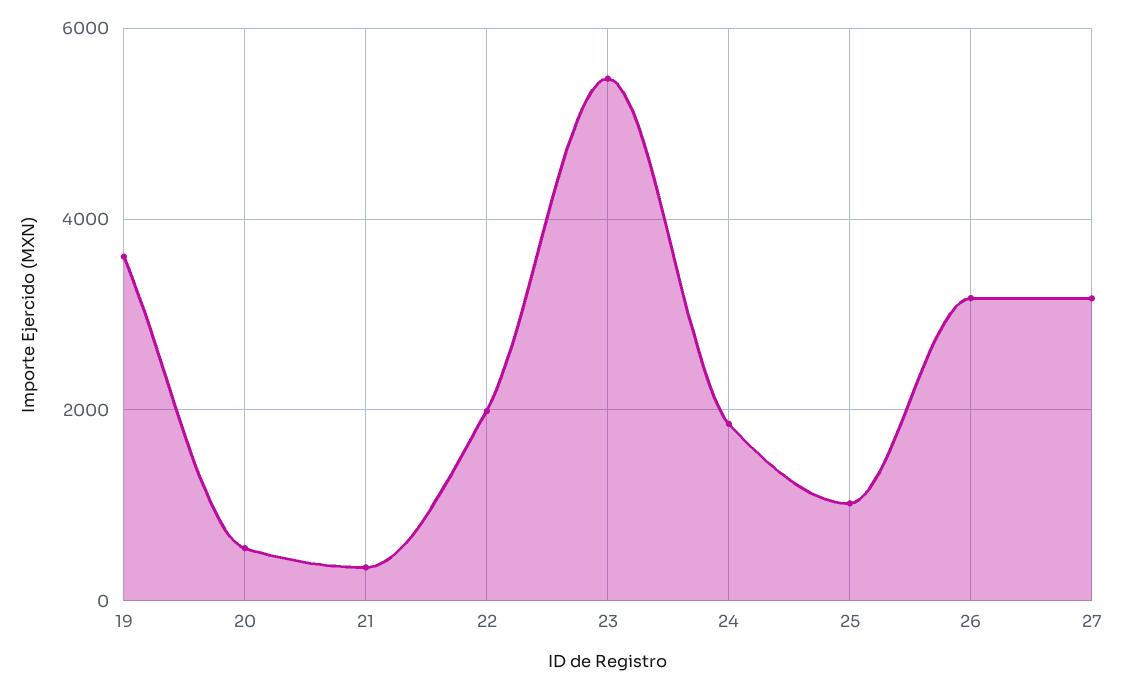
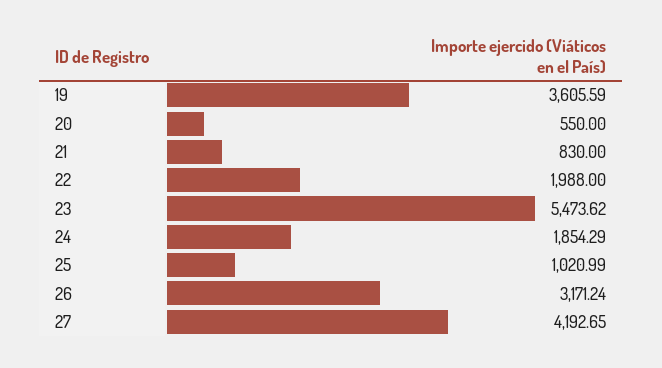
  {
    "19": 3605.59,
    "20": 550,
-   "21": 400,
+   "21": 830,
    "22": 1988,
    "23": 5473.62,
    "24": 1854.29,
    "25": 1020.99,
    "26": 3171.24,
-   "27": 3200
+   "27": 4192.65
  }

